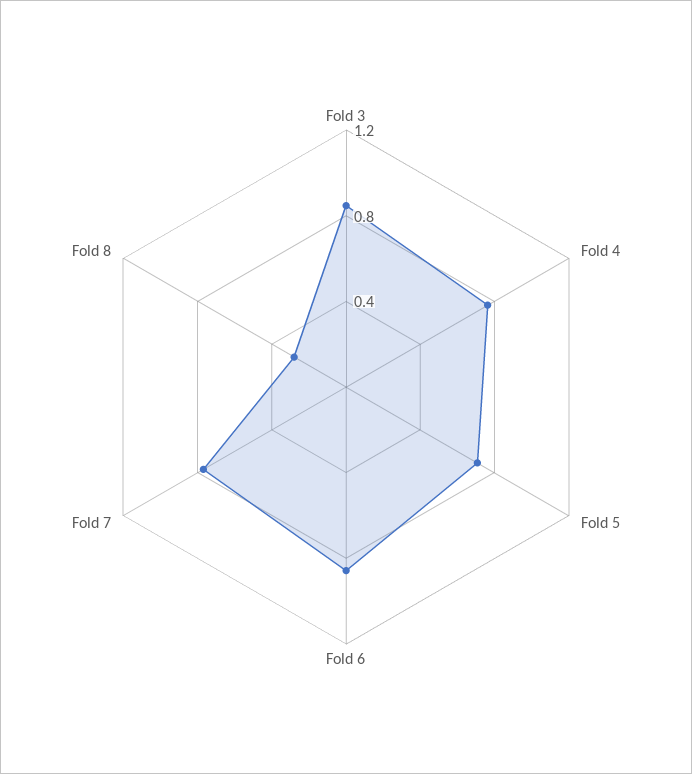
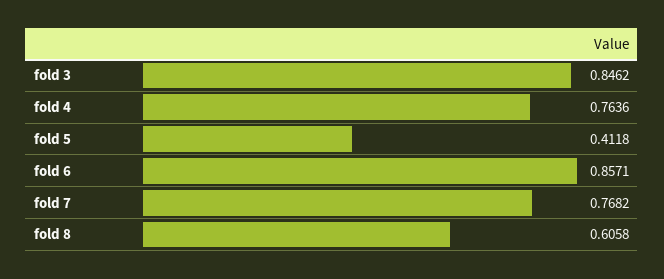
  {
    "Fold 3": 0.8462,
    "Fold 4": 0.7636,
-   "Fold 5": 0.7,
+   "Fold 5": 0.4118,
    "Fold 6": 0.8571,
    "Fold 7": 0.7682,
-   "Fold 8": 0.3
+   "Fold 8": 0.6058
  }

